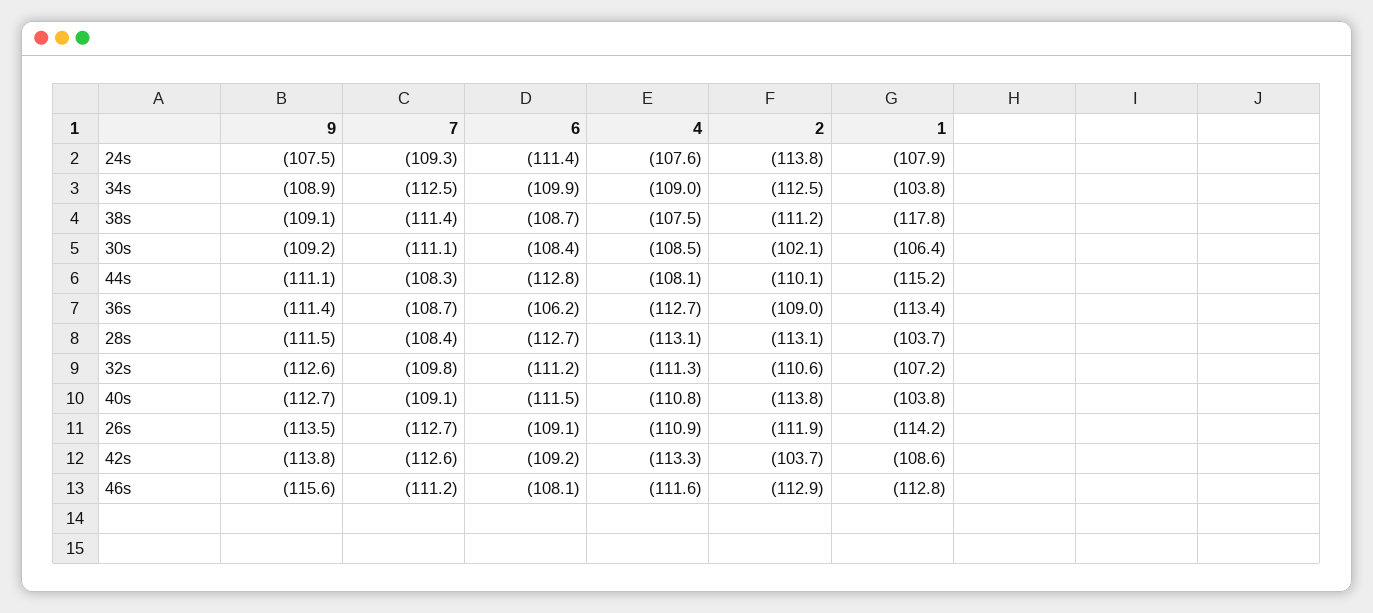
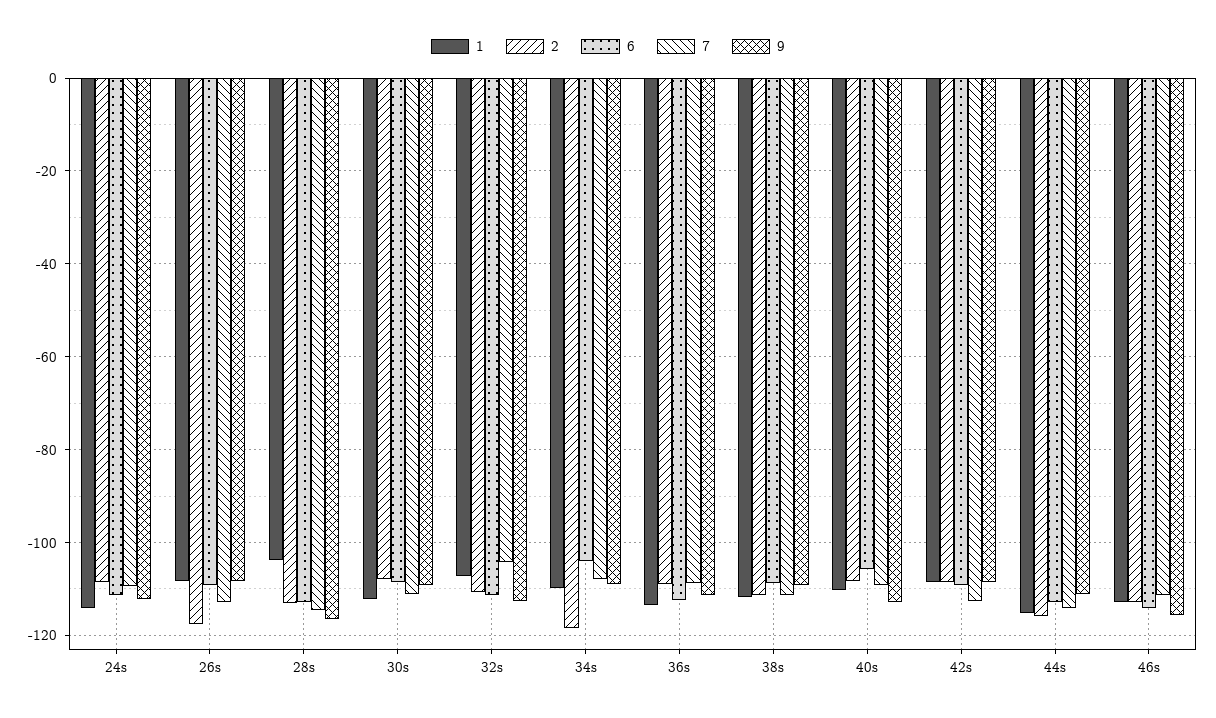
  {
    "9": {
-     "24s": -107.5,
+     "24s": -112,
      "34s": -108.9,
      "38s": -109.1,
      "30s": -109.2,
      "44s": -111.1,
      "36s": -111.4,
-     "28s": -111.5,
+     "28s": -116,
      "32s": -112.6,
      "40s": -112.7,
-     "26s": -113.5,
+     "26s": -108,
-     "42s": -113.8,
+     "42s": -108,
      "46s": -115.6
    },
    "7": {
      "24s": -109.3,
-     "34s": -112.5,
+     "34s": -108,
      "38s": -111.4,
      "30s": -111.1,
-     "44s": -108.3,
+     "44s": -114,
      "36s": -108.7,
-     "28s": -108.4,
+     "28s": -114,
-     "32s": -109.8,
+     "32s": -104,
      "40s": -109.1,
      "26s": -112.7,
      "42s": -112.6,
      "46s": -111.2
    },
    "6": {
      "24s": -111.4,
-     "34s": -109.9,
+     "34s": -104,
      "38s": -108.7,
      "30s": -108.4,
      "44s": -112.8,
-     "36s": -106.2,
+     "36s": -112,
      "28s": -112.7,
      "32s": -111.2,
-     "40s": -111.5,
+     "40s": -106,
      "26s": -109.1,
      "42s": -109.2,
-     "46s": -108.1
+     "46s": -114
    },
-   "4": {
-     "24s": -107.6,
-     "34s": -109,
-     "38s": -107.5,
-     "30s": -108.5,
-     "44s": -108.1,
-     "36s": -112.7,
-     "28s": -113.1,
-     "32s": -111.3,
-     "40s": -110.8,
-     "26s": -110.9,
-     "42s": -113.3,
-     "46s": -111.6
-   },
    "2": {
-     "24s": -113.8,
+     "24s": -108,
-     "34s": -112.5,
+     "34s": -118,
      "38s": -111.2,
-     "30s": -102.1,
+     "30s": -108,
-     "44s": -110.1,
+     "44s": -116,
      "36s": -109,
      "28s": -113.1,
      "32s": -110.6,
-     "40s": -113.8,
+     "40s": -108,
-     "26s": -111.9,
+     "26s": -118,
-     "42s": -103.7,
+     "42s": -108,
      "46s": -112.9
    },
    "1": {
-     "24s": -107.9,
+     "24s": -114,
-     "34s": -103.8,
+     "34s": -110,
-     "38s": -117.8,
+     "38s": -112,
-     "30s": -106.4,
+     "30s": -112,
      "44s": -115.2,
      "36s": -113.4,
      "28s": -103.7,
      "32s": -107.2,
-     "40s": -103.8,
+     "40s": -110,
-     "26s": -114.2,
+     "26s": -108,
      "42s": -108.6,
      "46s": -112.8
    }
  }

